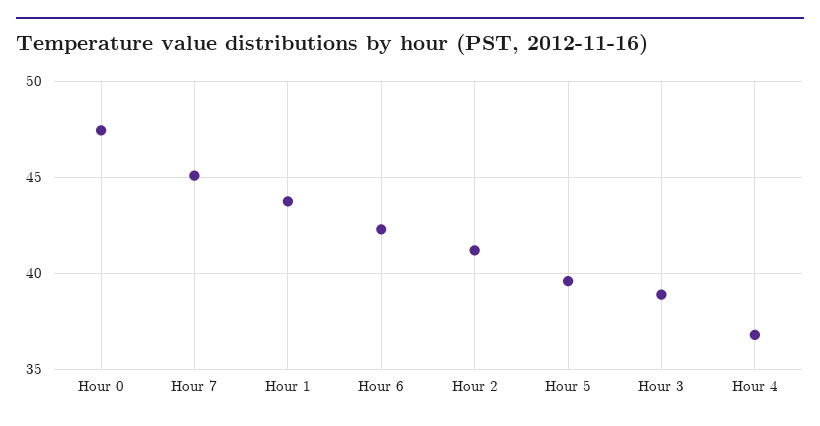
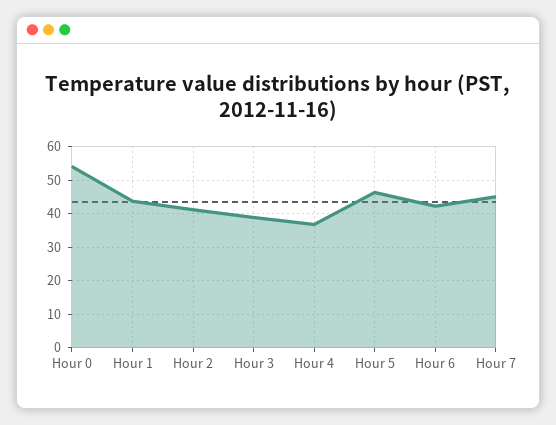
  {
-   "Hour 0": 47.5,
+   "Hour 0": 54,
    "Hour 7": 45,
    "Hour 1": 44,
    "Hour 6": 42.5,
    "Hour 2": 41,
-   "Hour 5": 39.5,
+   "Hour 5": 46,
    "Hour 3": 39,
    "Hour 4": 37
  }

